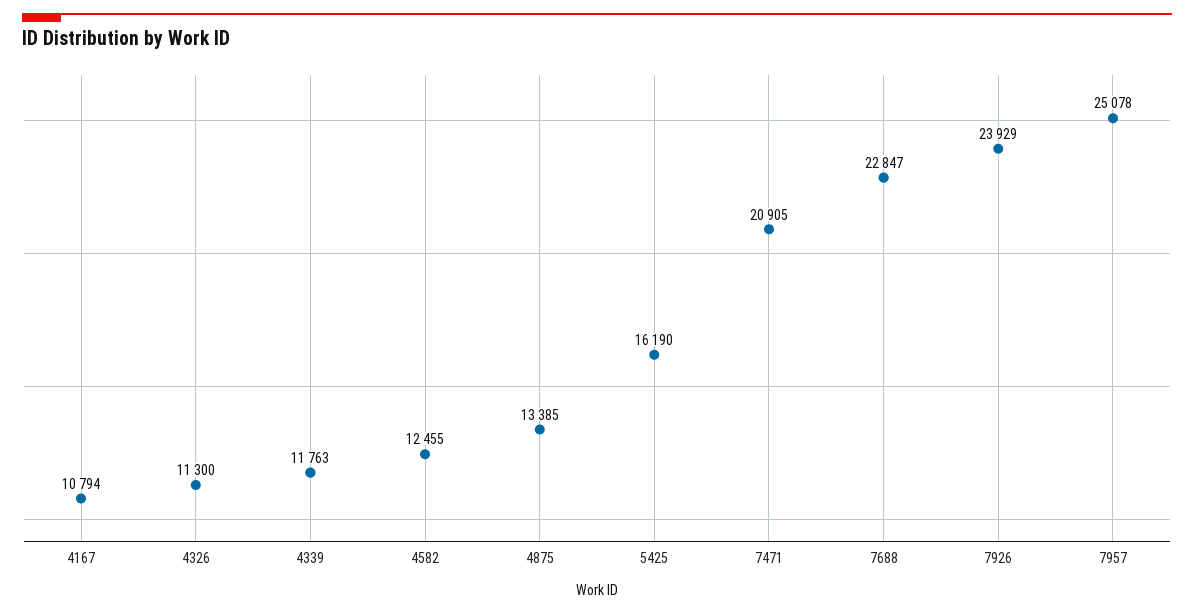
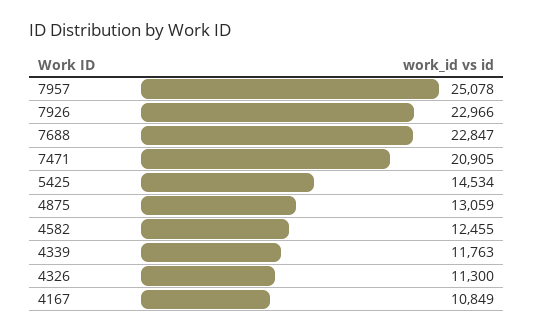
  {
-   "4167": 10794,
+   "4167": 10849,
    "4326": 11300,
    "4339": 11763,
    "4582": 12455,
-   "4875": 13385,
+   "4875": 13059,
-   "5425": 16190,
+   "5425": 14534,
    "7471": 20905,
    "7688": 22847,
-   "7926": 23929,
+   "7926": 22966,
    "7957": 25078
  }

